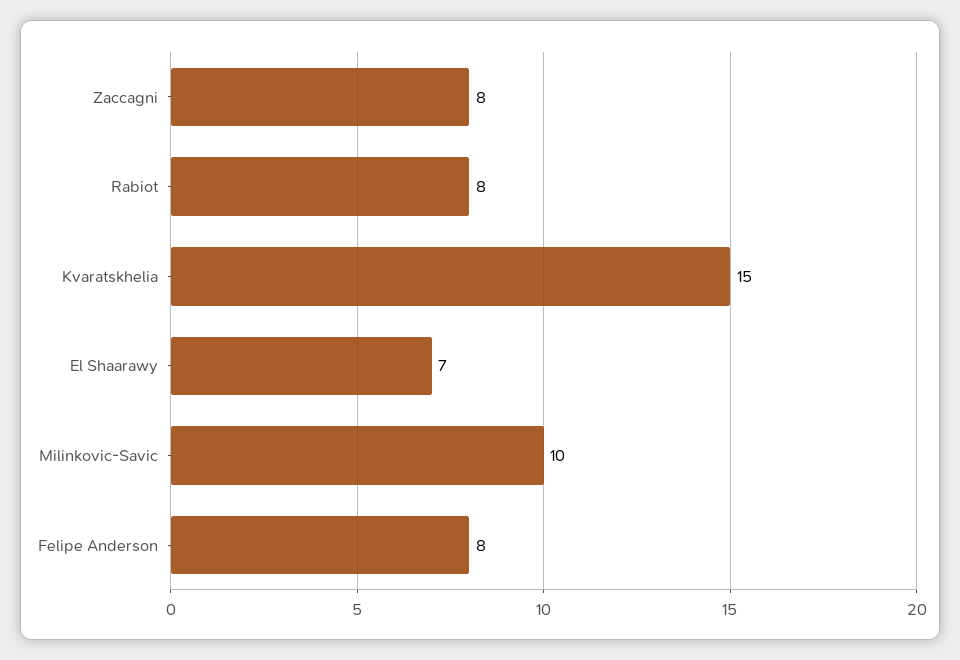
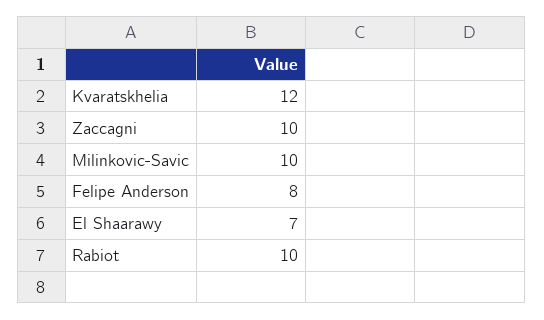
  {
-   "Zaccagni": 8,
+   "Zaccagni": 10,
-   "Rabiot": 8,
+   "Rabiot": 10,
-   "Kvaratskhelia": 15,
+   "Kvaratskhelia": 12,
    "El Shaarawy": 7,
    "Milinkovic-Savic": 10,
    "Felipe Anderson": 8
  }

